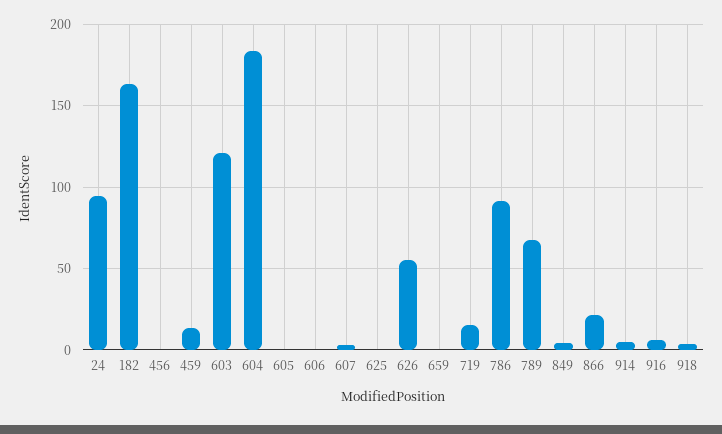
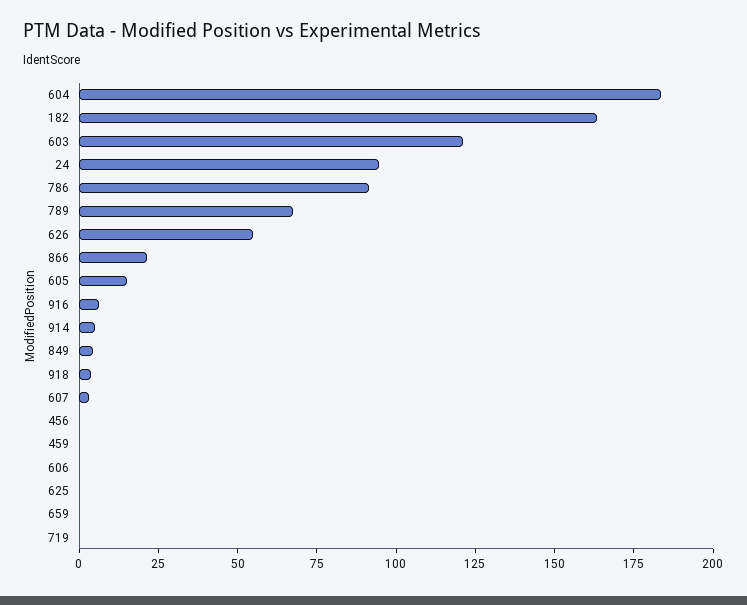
  {
    "24": 95,
    "182": 165,
    "456": 0,
-   "459": 15,
+   "459": 0,
    "603": 120,
    "604": 185,
-   "605": 0,
+   "605": 15,
    "606": 0,
    "607": 5,
    "625": 0,
    "626": 55,
    "659": 0,
-   "719": 15,
+   "719": 0,
    "786": 90,
    "789": 65,
    "849": 5,
    "866": 20,
    "914": 5,
    "916": 5,
    "918": 5
  }

